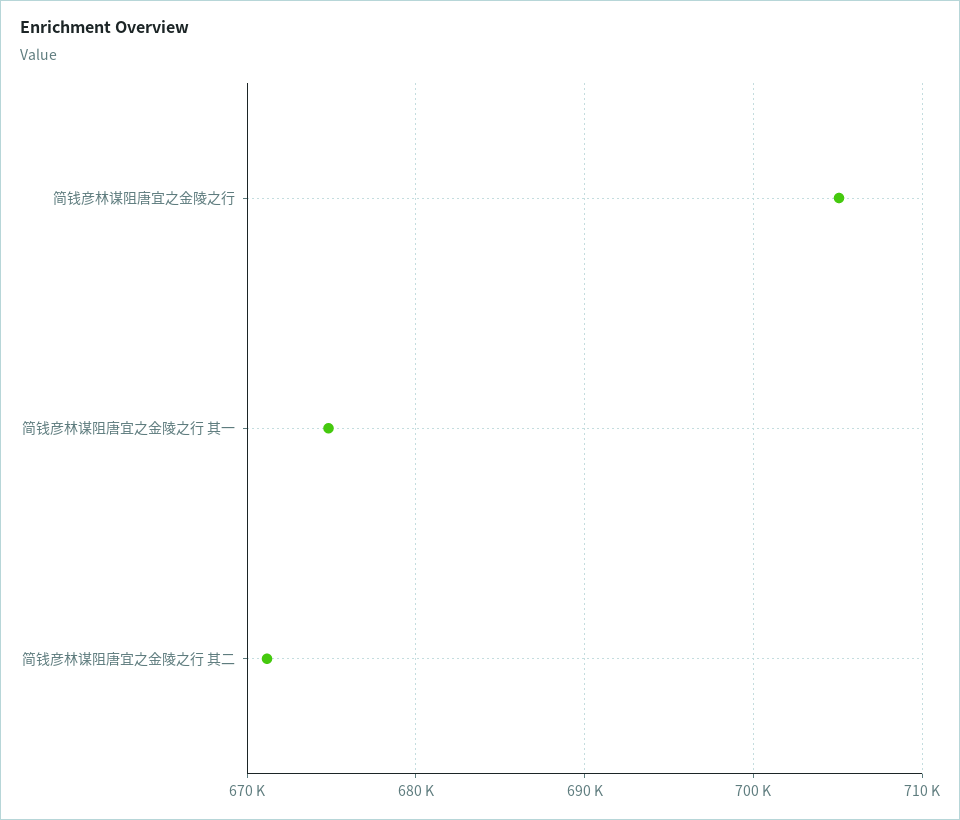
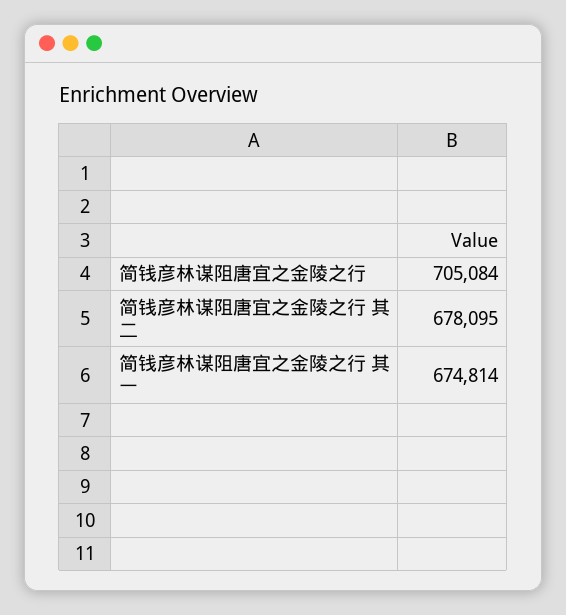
  {
    "简钱彦林谋阻唐宜之金陵之行": 705084,
    "简钱彦林谋阻唐宜之金陵之行 其一": 674814,
-   "简钱彦林谋阻唐宜之金陵之行 其二": 671000
+   "简钱彦林谋阻唐宜之金陵之行 其二": 678095
  }

